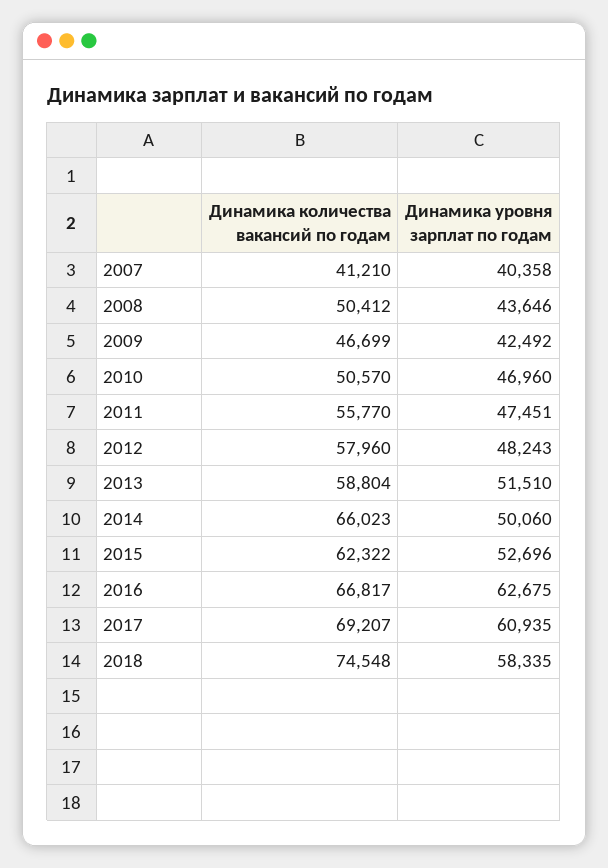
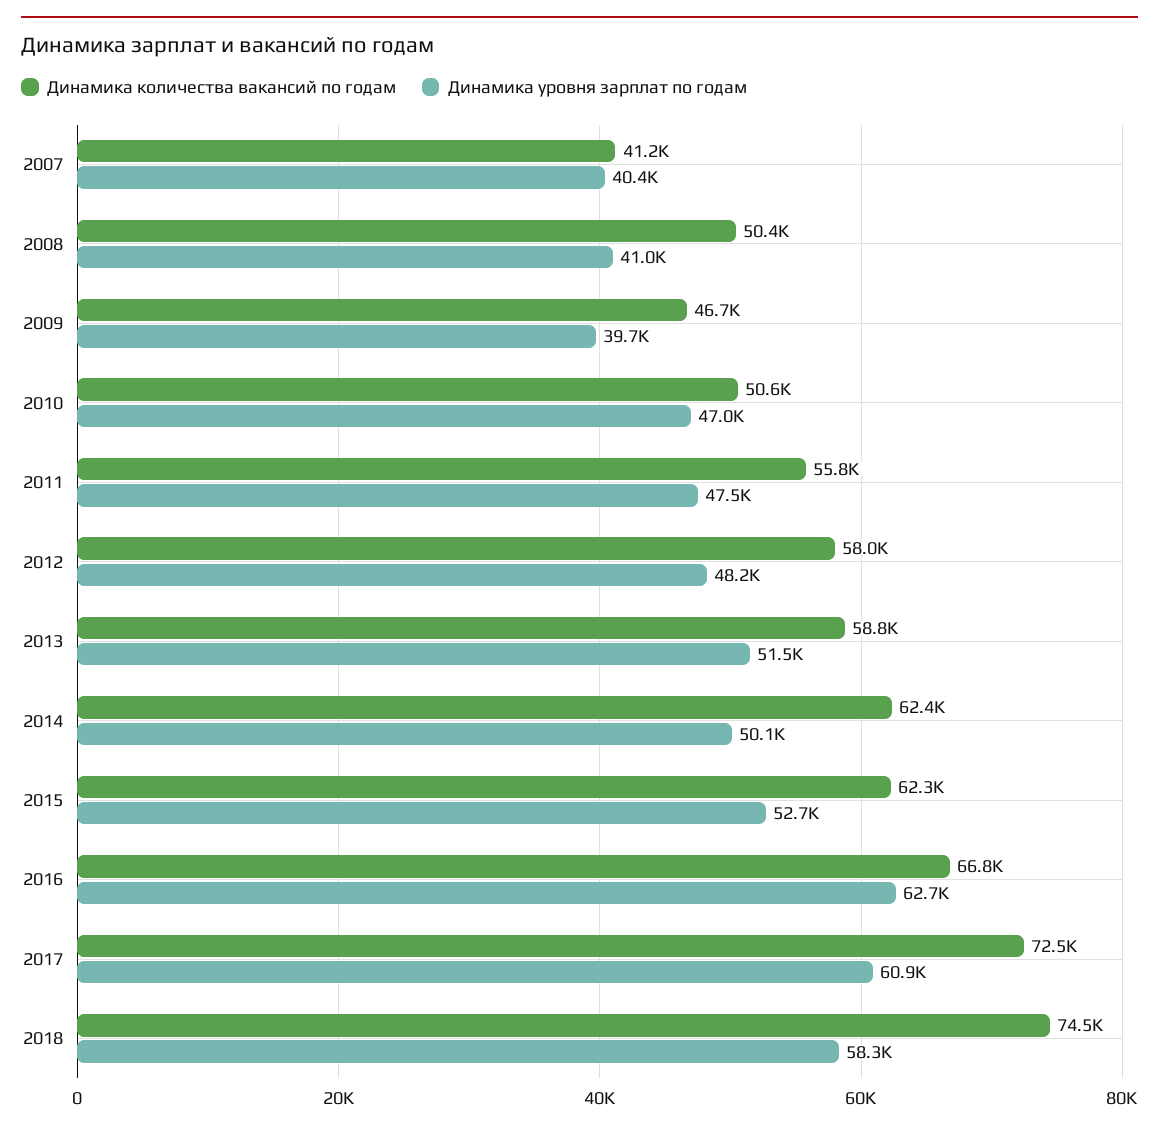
  {
    "Динамика количества вакансий по годам": {
      "2007": 41210,
      "2008": 50412,
      "2009": 46699,
      "2010": 50570,
      "2011": 55770,
      "2012": 57960,
      "2013": 58804,
-     "2014": 66023,
+     "2014": 62400,
      "2015": 62322,
      "2016": 66817,
-     "2017": 69207,
+     "2017": 72500,
      "2018": 74548
    },
    "Динамика уровня зарплат по годам": {
      "2007": 40358,
-     "2008": 43646,
+     "2008": 41000,
-     "2009": 42492,
+     "2009": 39700,
      "2010": 46960,
      "2011": 47451,
      "2012": 48243,
      "2013": 51510,
      "2014": 50060,
      "2015": 52696,
      "2016": 62675,
      "2017": 60935,
      "2018": 58335
    }
  }

